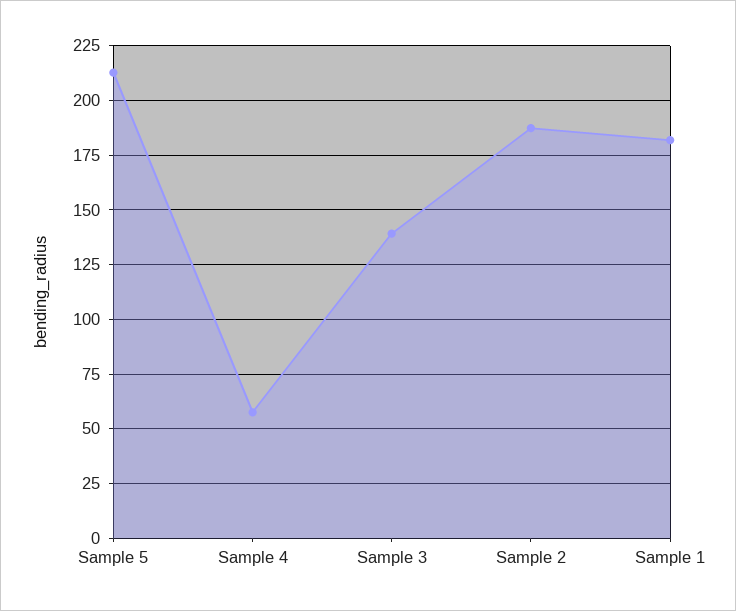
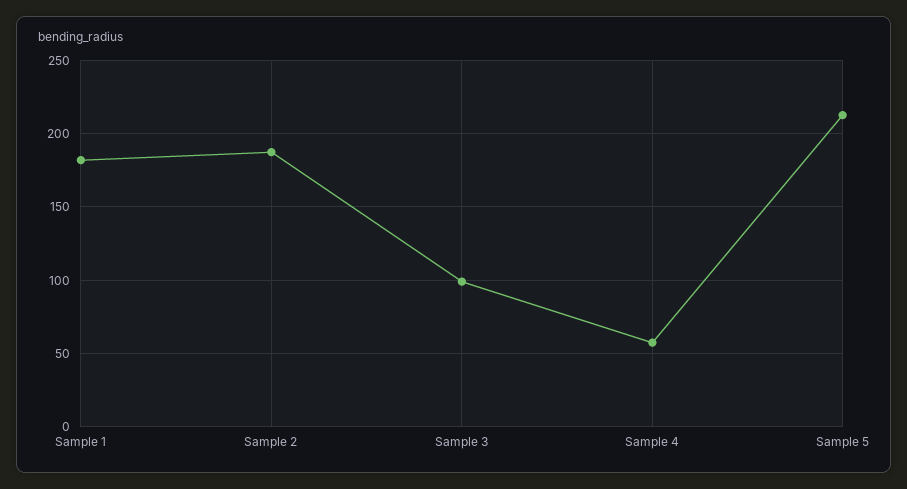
  {
    "Sample 5": 215,
    "Sample 4": 60,
-   "Sample 3": 140,
+   "Sample 3": 100,
    "Sample 2": 185,
    "Sample 1": 180
  }

